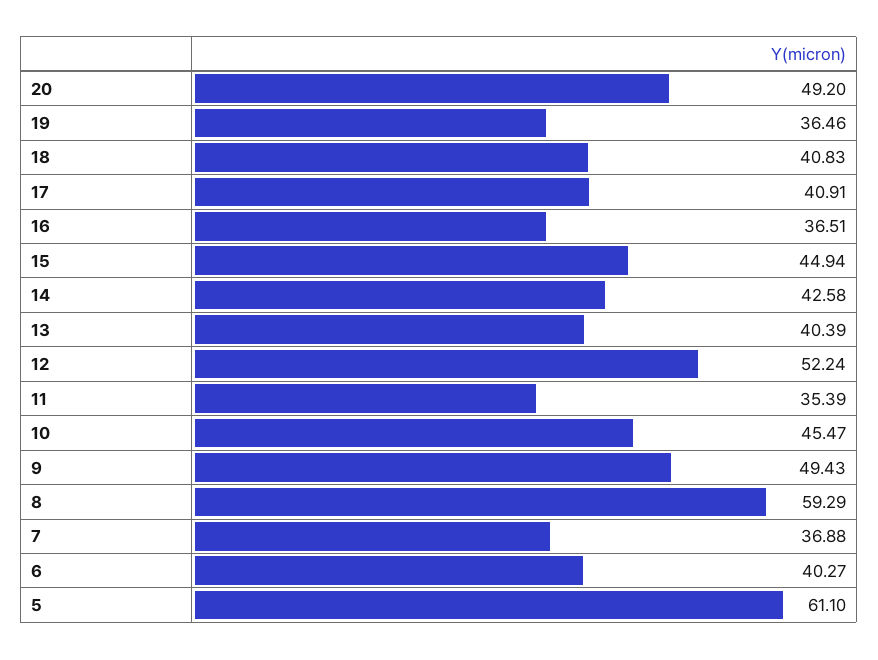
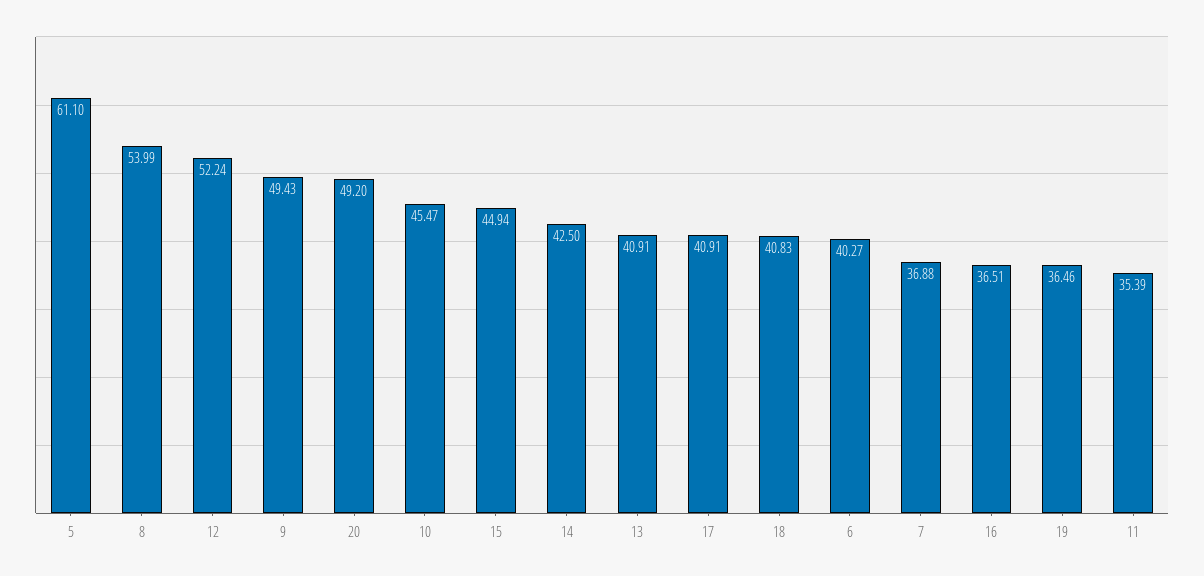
  {
    "20": 49.2,
    "19": 36.46,
    "18": 40.83,
    "17": 40.91,
    "16": 36.51,
    "15": 44.94,
-   "14": 42.58,
+   "14": 42.5,
-   "13": 40.39,
+   "13": 40.91,
    "12": 52.24,
    "11": 35.39,
    "10": 45.47,
    "9": 49.43,
-   "8": 59.29,
+   "8": 53.99,
    "7": 36.88,
    "6": 40.27,
    "5": 61.1
  }

